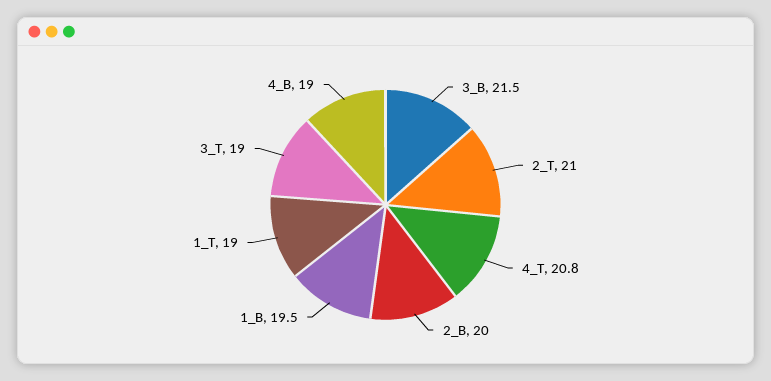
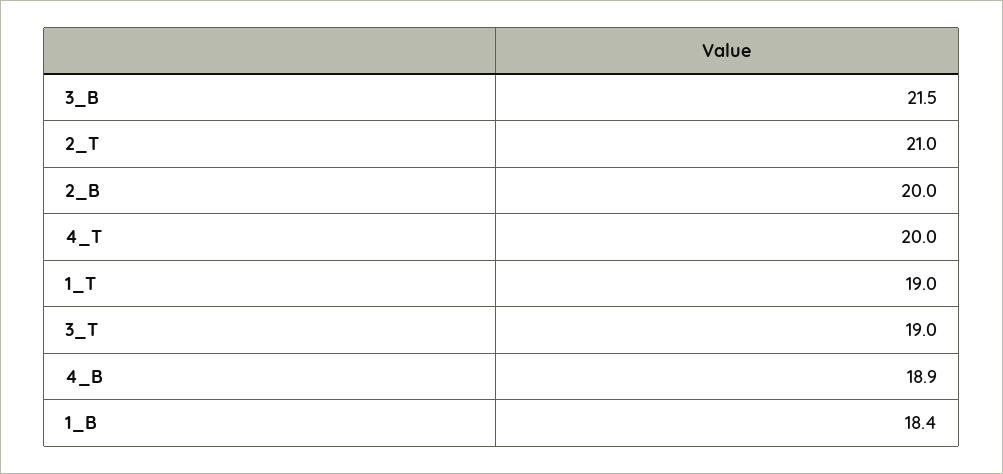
  {
    "3_B": 21.5,
    "2_T": 21,
-   "4_T": 20.8,
+   "4_T": 20,
    "2_B": 20,
-   "1_B": 19.5,
+   "1_B": 18.4,
    "1_T": 19,
    "3_T": 19,
-   "4_B": 19
+   "4_B": 18.9
  }

